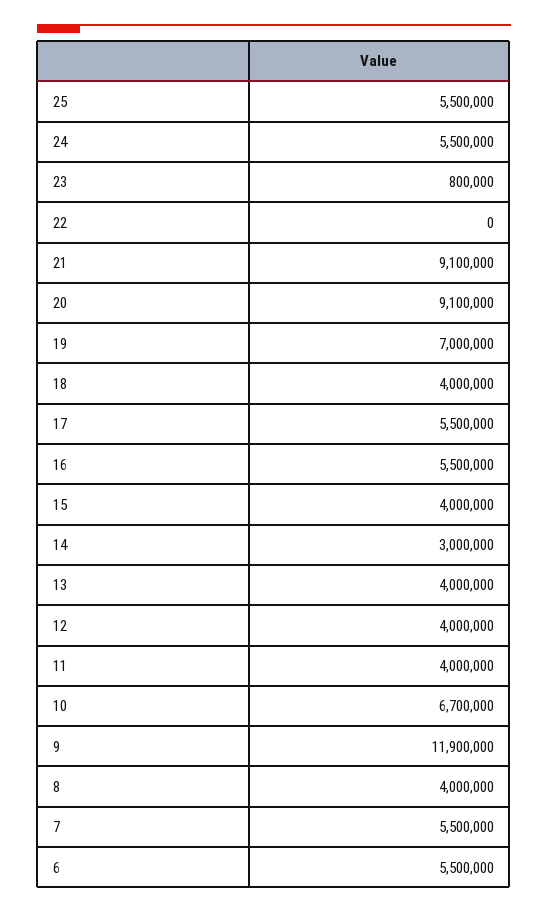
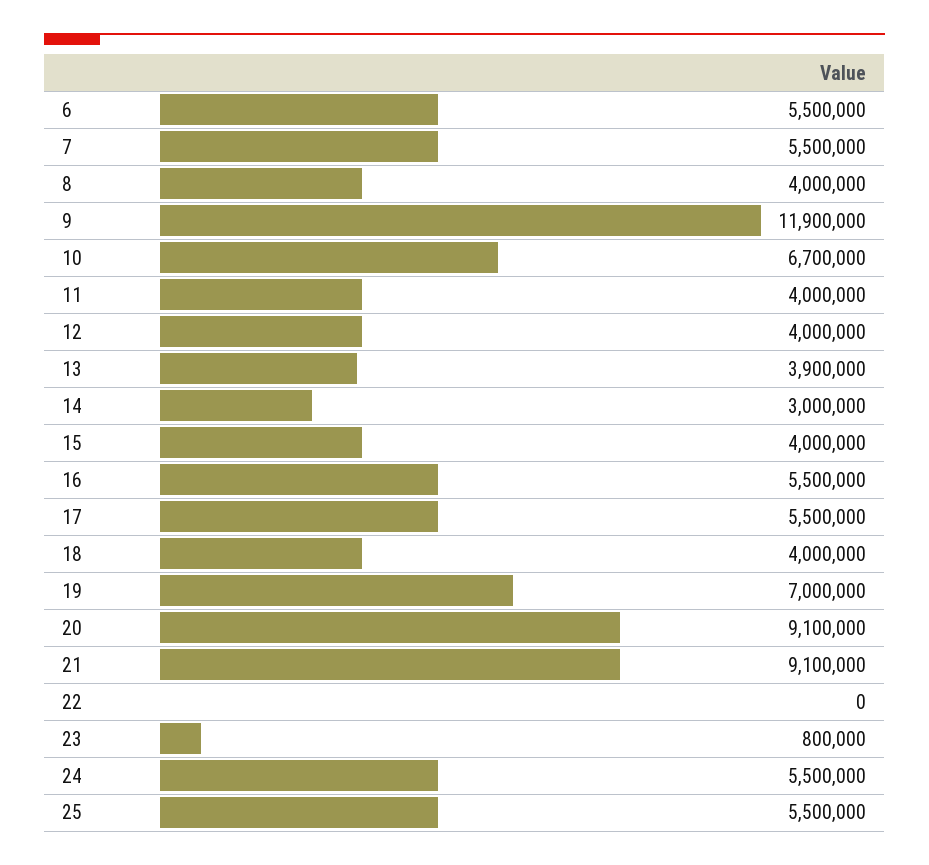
  {
    "25": 5500000,
    "24": 5500000,
    "23": 800000,
    "22": 0,
    "21": 9100000,
    "20": 9100000,
    "19": 7000000,
    "18": 4000000,
    "17": 5500000,
    "16": 5500000,
    "15": 4000000,
    "14": 3000000,
-   "13": 4000000,
+   "13": 3900000,
    "12": 4000000,
    "11": 4000000,
    "10": 6700000,
    "9": 11900000,
    "8": 4000000,
    "7": 5500000,
    "6": 5500000
  }

